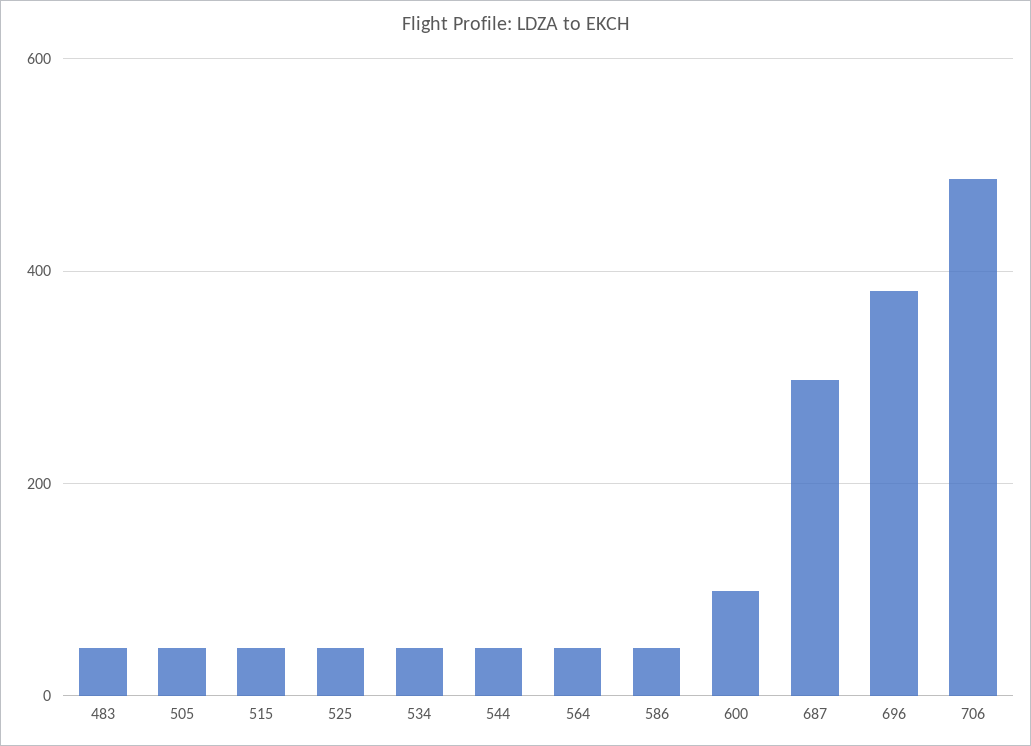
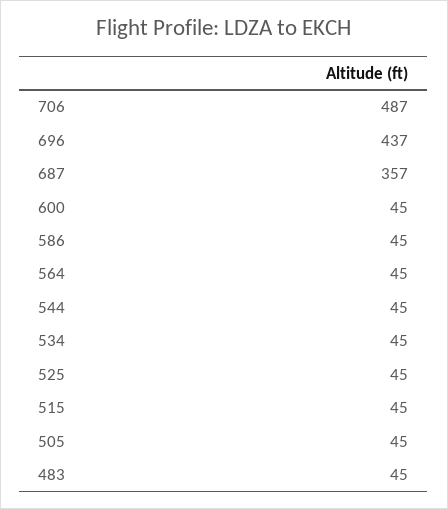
  {
    "483": 45,
    "505": 45,
    "515": 45,
    "525": 45,
    "534": 45,
    "544": 45,
    "564": 45,
    "586": 45,
-   "600": 100,
+   "600": 45,
-   "687": 300,
+   "687": 357,
-   "696": 380,
+   "696": 437,
    "706": 487
  }

